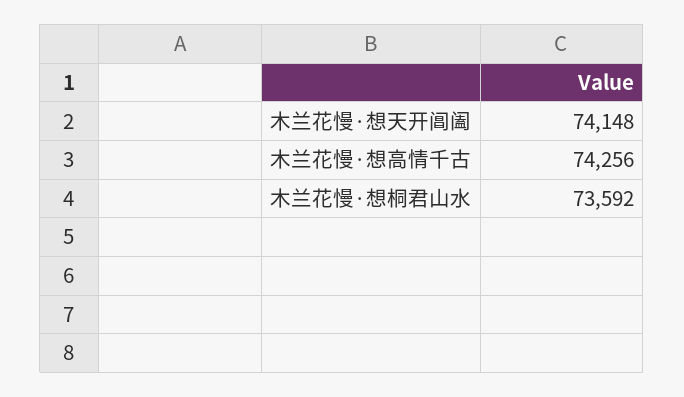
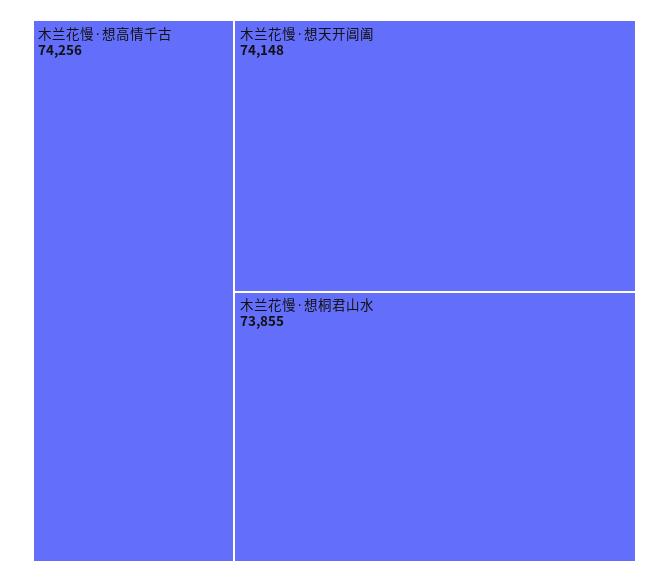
  {
    "木兰花慢·想天开阊阖": 74148,
    "木兰花慢·想高情千古": 74256,
-   "木兰花慢·想桐君山水": 73592
+   "木兰花慢·想桐君山水": 73855
  }

